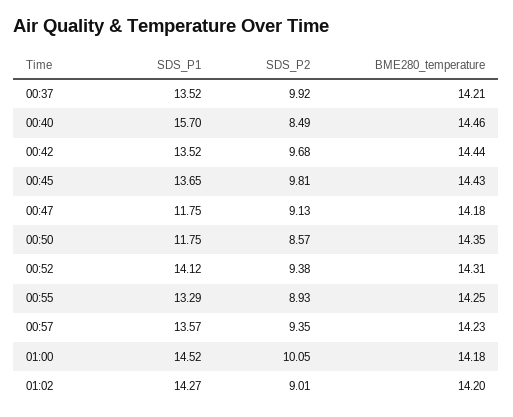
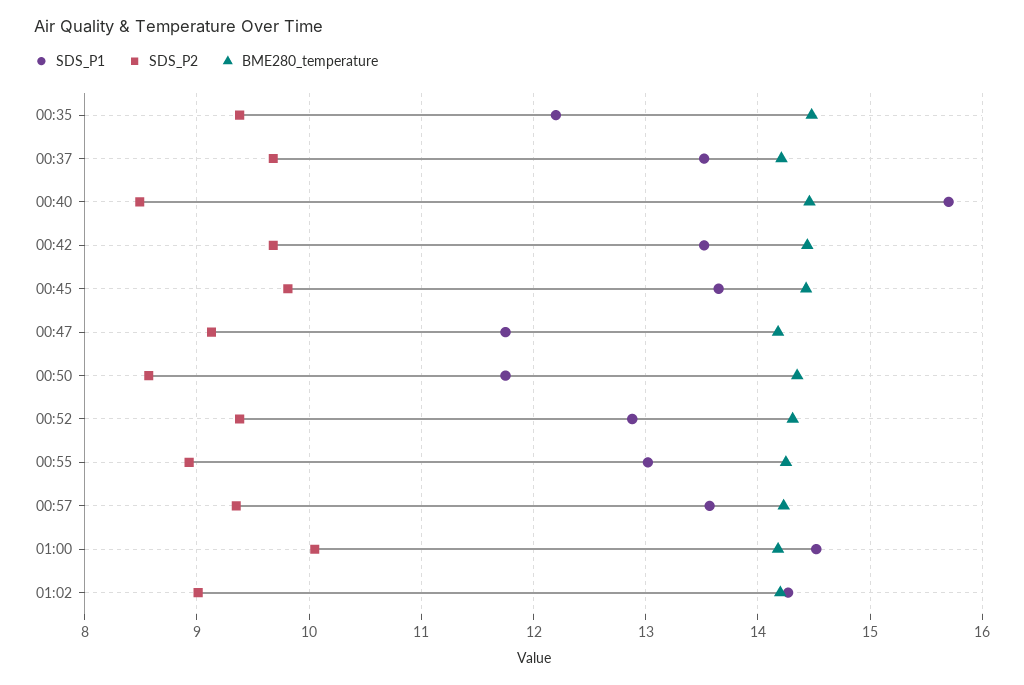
  {
    "SDS_P1": {
      "00:37": 13.52,
      "00:40": 15.7,
      "00:42": 13.52,
      "00:45": 13.65,
      "00:47": 11.75,
      "00:50": 11.75,
-     "00:52": 14.12,
+     "00:52": 12.9,
-     "00:55": 13.29,
+     "00:55": 13,
      "00:57": 13.57,
      "01:00": 14.52,
-     "01:02": 14.27
+     "01:02": 14.27,
+     "00:35": 12.2
    },
    "SDS_P2": {
-     "00:37": 9.92,
+     "00:37": 9.7,
      "00:40": 8.49,
      "00:42": 9.68,
      "00:45": 9.81,
      "00:47": 9.13,
      "00:50": 8.57,
      "00:52": 9.38,
      "00:55": 8.93,
      "00:57": 9.35,
      "01:00": 10.05,
-     "01:02": 9.01
+     "01:02": 9.01,
+     "00:35": 9.4
    },
    "BME280_temperature": {
      "00:37": 14.21,
      "00:40": 14.46,
      "00:42": 14.44,
      "00:45": 14.43,
      "00:47": 14.18,
      "00:50": 14.35,
      "00:52": 14.31,
      "00:55": 14.25,
      "00:57": 14.23,
      "01:00": 14.18,
-     "01:02": 14.2
+     "01:02": 14.2,
+     "00:35": 14.5
    }
  }

